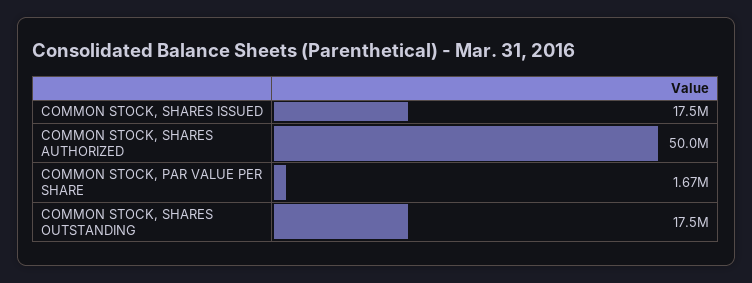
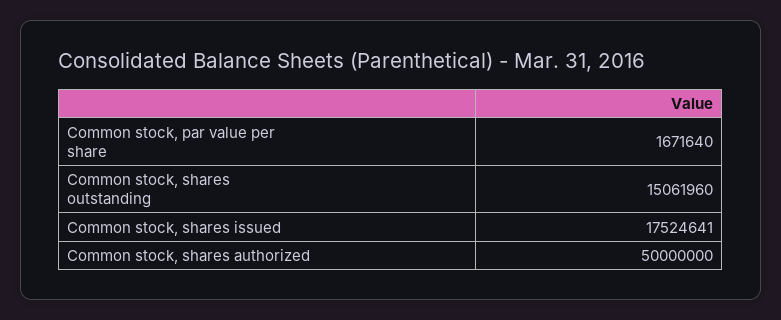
  {
    "COMMON STOCK, SHARES ISSUED": 17524641,
    "COMMON STOCK, SHARES AUTHORIZED": 50000000,
    "COMMON STOCK, PAR VALUE PER SHARE": 1671640,
-   "COMMON STOCK, SHARES OUTSTANDING": 17500000
+   "COMMON STOCK, SHARES OUTSTANDING": 15061960
  }

